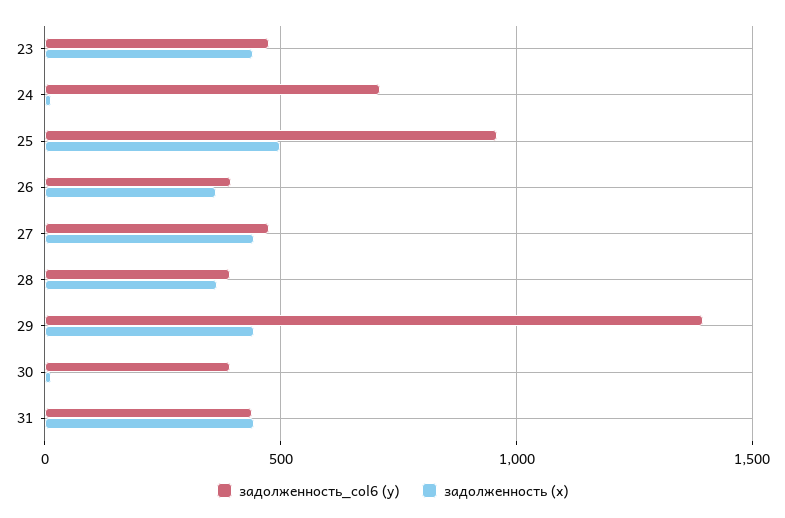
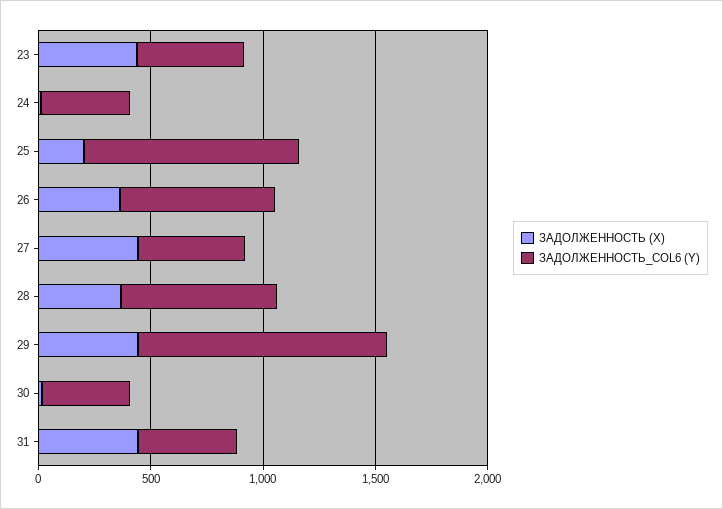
  {
    "задолженность_col6 (y)": {
      "23": 500,
-     "24": 700,
+     "24": 400,
      "25": 950,
-     "26": 400,
+     "26": 700,
      "27": 450,
-     "28": 400,
+     "28": 700,
-     "29": 1400,
+     "29": 1100,
      "30": 400,
      "31": 450
    },
    "задолженность (x)": {
      "23": 450,
      "24": 0,
-     "25": 500,
+     "25": 200,
      "26": 350,
      "27": 450,
      "28": 350,
      "29": 450,
      "30": 0,
      "31": 450
    }
  }

